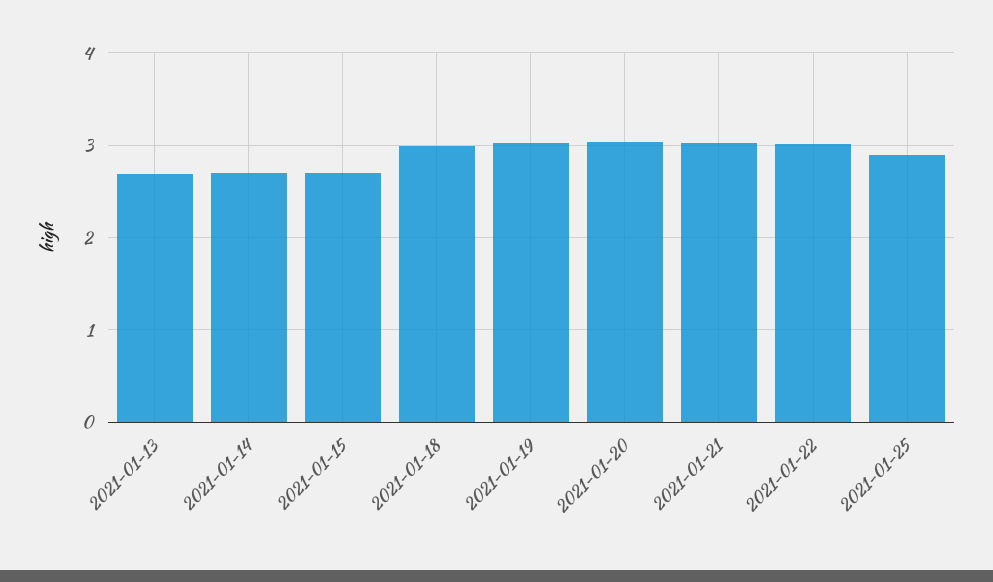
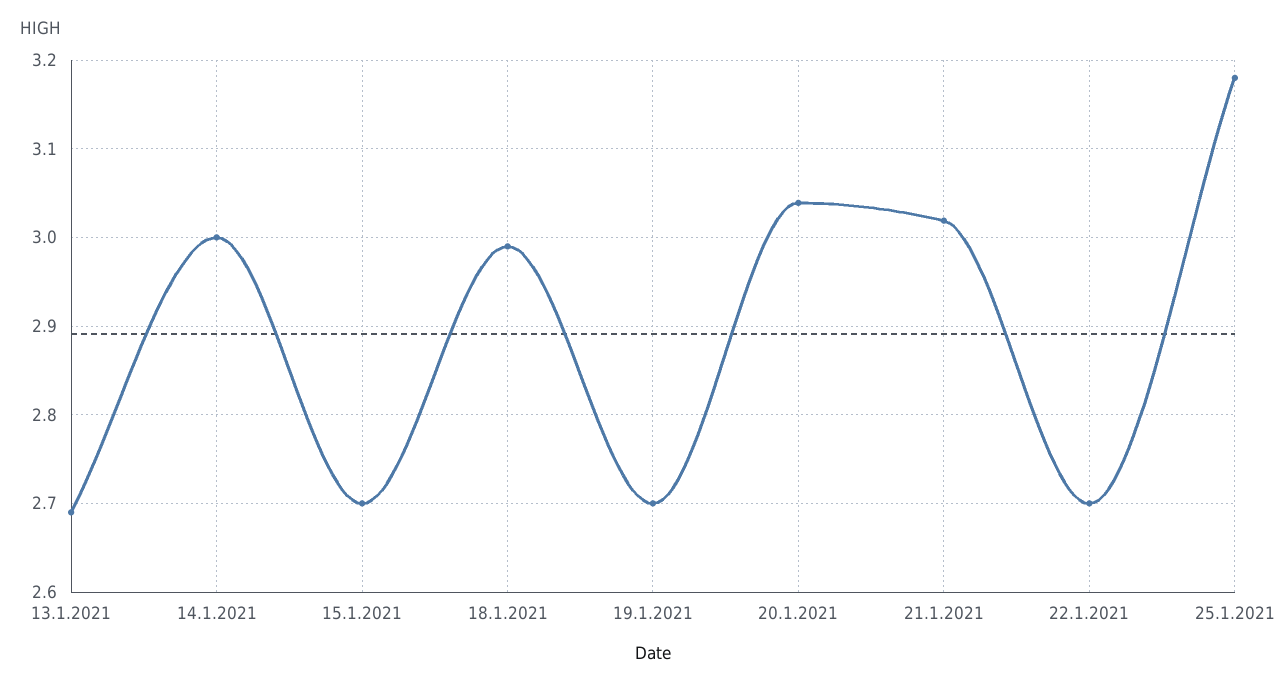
  {
    "2021-01-13": 2.69,
-   "2021-01-14": 2.7,
+   "2021-01-14": 3,
    "2021-01-15": 2.7,
    "2021-01-18": 2.99,
-   "2021-01-19": 3,
+   "2021-01-19": 2.7,
    "2021-01-20": 3.04,
    "2021-01-21": 3.02,
-   "2021-01-22": 3,
+   "2021-01-22": 2.7,
-   "2021-01-25": 2.9
+   "2021-01-25": 3.18
  }

